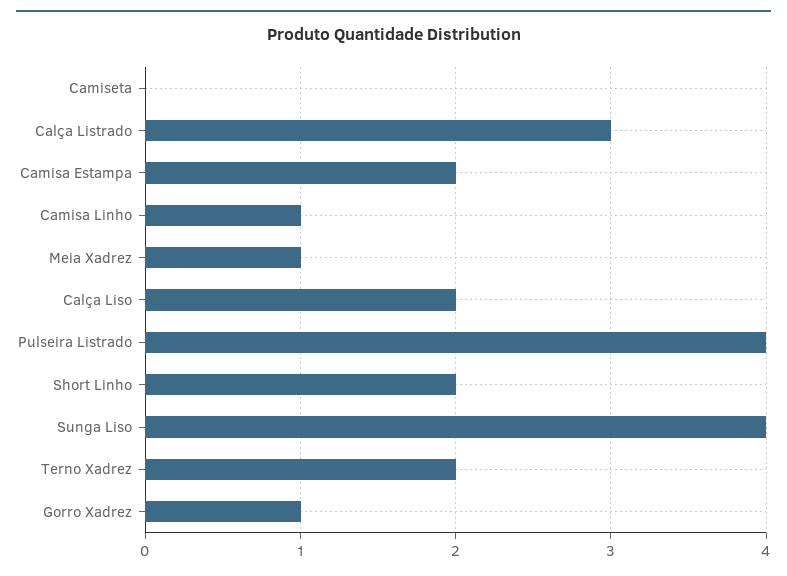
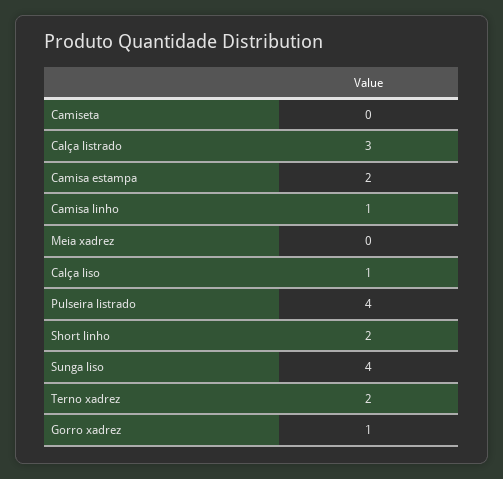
  {
    "Camiseta": 0,
    "Calça Listrado": 3,
    "Camisa Estampa": 2,
    "Camisa Linho": 1,
-   "Meia Xadrez": 1,
+   "Meia Xadrez": 0,
-   "Calça Liso": 2,
+   "Calça Liso": 1,
    "Pulseira Listrado": 4,
    "Short Linho": 2,
    "Sunga Liso": 4,
    "Terno Xadrez": 2,
    "Gorro Xadrez": 1
  }

